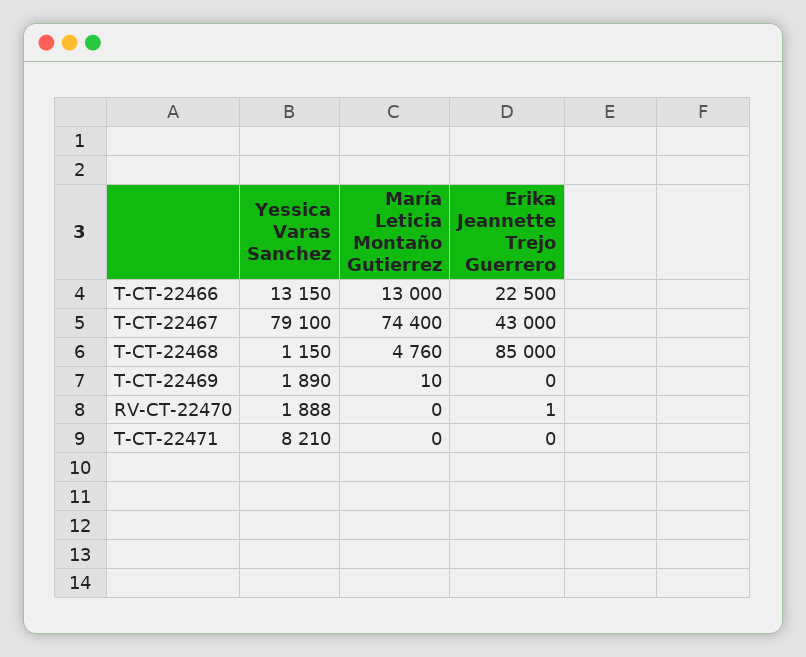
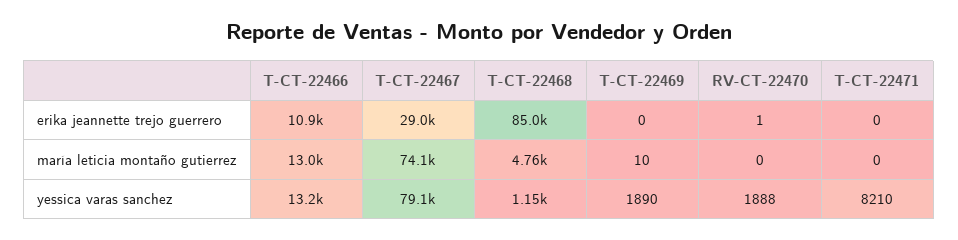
  {
    "Yessica Varas Sanchez": {
      "T-CT-22466": 13150,
      "T-CT-22467": 79100,
      "T-CT-22468": 1150,
      "T-CT-22469": 1890,
      "RV-CT-22470": 1888,
      "T-CT-22471": 8210
    },
    "María Leticia Montaño Gutierrez": {
      "T-CT-22466": 13000,
-     "T-CT-22467": 74400,
+     "T-CT-22467": 74100,
      "T-CT-22468": 4760,
      "T-CT-22469": 10,
      "RV-CT-22470": 0,
      "T-CT-22471": 0
    },
    "Erika Jeannette Trejo Guerrero": {
-     "T-CT-22466": 22500,
+     "T-CT-22466": 10900,
-     "T-CT-22467": 43000,
+     "T-CT-22467": 29000,
      "T-CT-22468": 85000,
      "T-CT-22469": 0,
      "RV-CT-22470": 1,
      "T-CT-22471": 0
    }
  }

